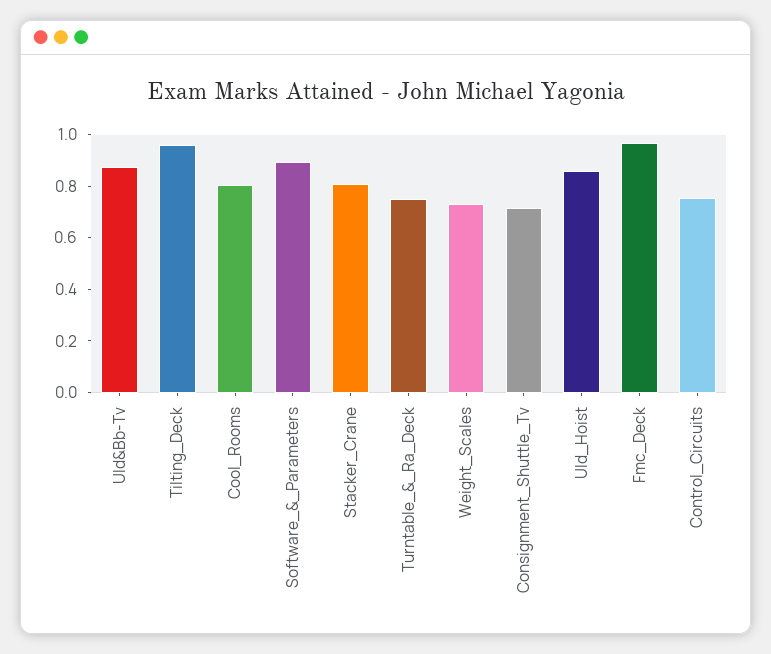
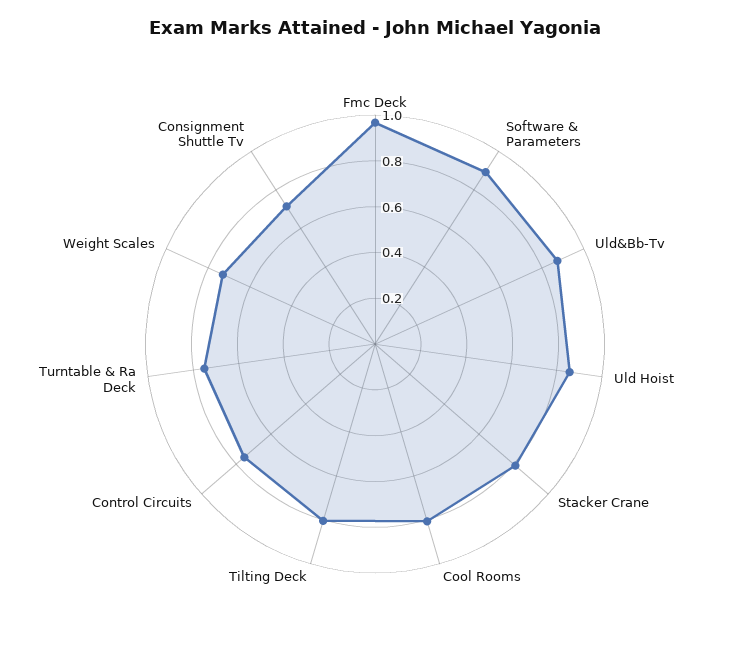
  {
    "Uld&Bb-Tv": 0.9,
-   "Tilting_Deck": 0.95,
+   "Tilting_Deck": 0.8,
    "Cool_Rooms": 0.8,
    "Software_&_Parameters": 0.9,
    "Stacker_Crane": 0.8,
    "Turntable_&_Ra_Deck": 0.75,
    "Weight_Scales": 0.75,
    "Consignment_Shuttle_Tv": 0.7,
    "Uld_Hoist": 0.85,
    "Fmc_Deck": 0.95,
    "Control_Circuits": 0.75
  }

